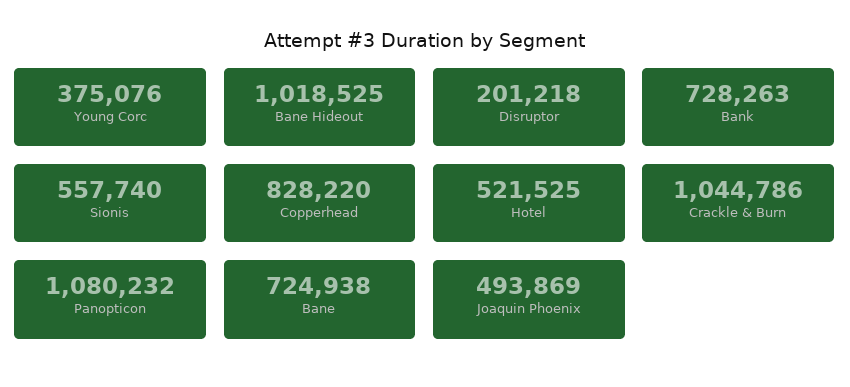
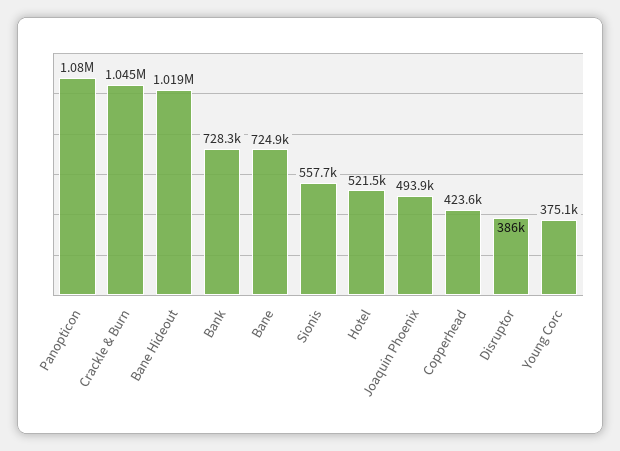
  {
    "Young Corc": 375076,
    "Bane Hideout": 1018525,
-   "Disruptor": 201218,
+   "Disruptor": 386000,
    "Bank": 728263,
    "Sionis": 557740,
-   "Copperhead": 828220,
+   "Copperhead": 423600,
    "Hotel": 521525,
    "Crackle & Burn": 1044786,
    "Panopticon": 1080232,
    "Bane": 724938,
    "Joaquin Phoenix": 493869
  }

